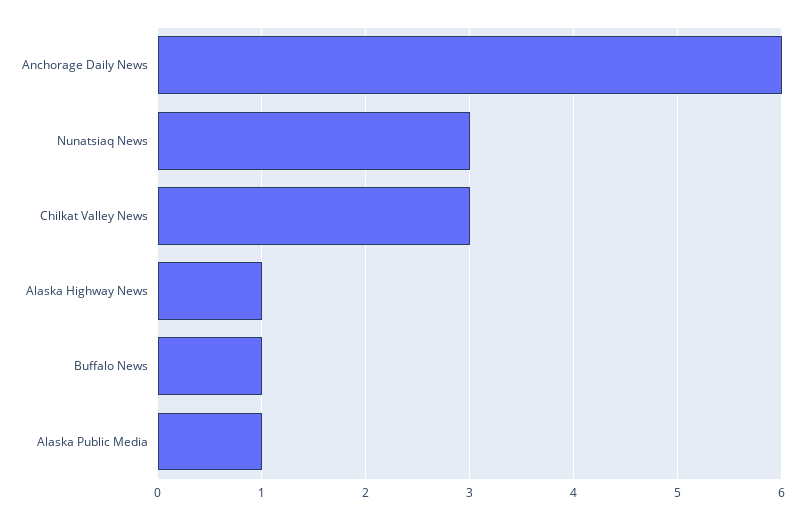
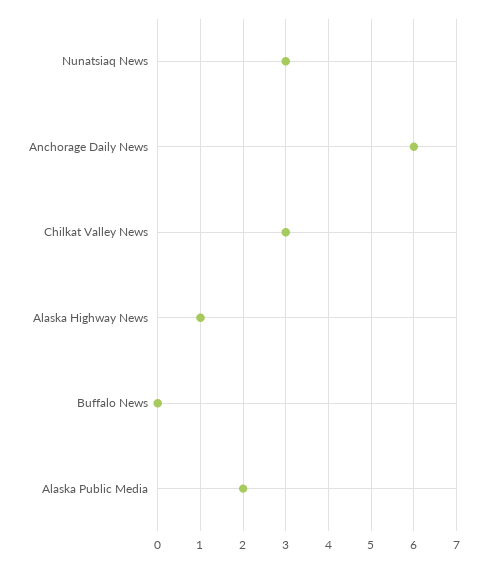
  {
    "Anchorage Daily News": 6,
    "Nunatsiaq News": 3,
    "Chilkat Valley News": 3,
    "Alaska Highway News": 1,
-   "Buffalo News": 1,
+   "Buffalo News": 0,
-   "Alaska Public Media": 1
+   "Alaska Public Media": 2
  }

